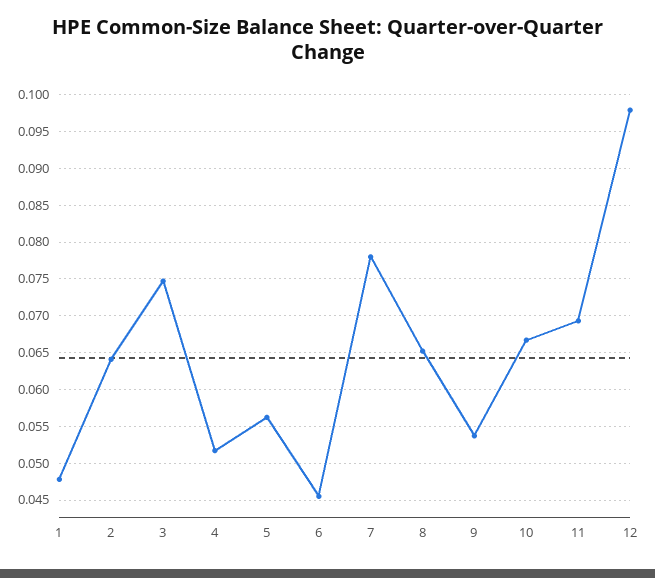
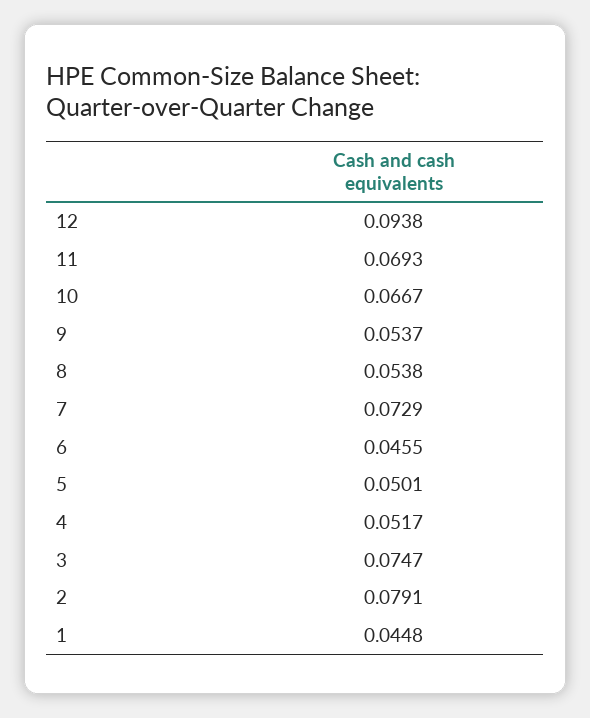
  {
-   "1": 0.048,
+   "1": 0.0448,
-   "2": 0.064,
+   "2": 0.0791,
    "3": 0.0747,
    "4": 0.0517,
-   "5": 0.056,
+   "5": 0.0501,
    "6": 0.0455,
-   "7": 0.078,
+   "7": 0.0729,
-   "8": 0.065,
+   "8": 0.0538,
    "9": 0.0537,
    "10": 0.0667,
    "11": 0.0693,
-   "12": 0.098
+   "12": 0.0938
  }

